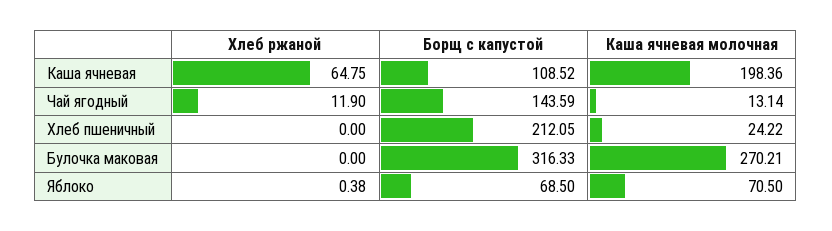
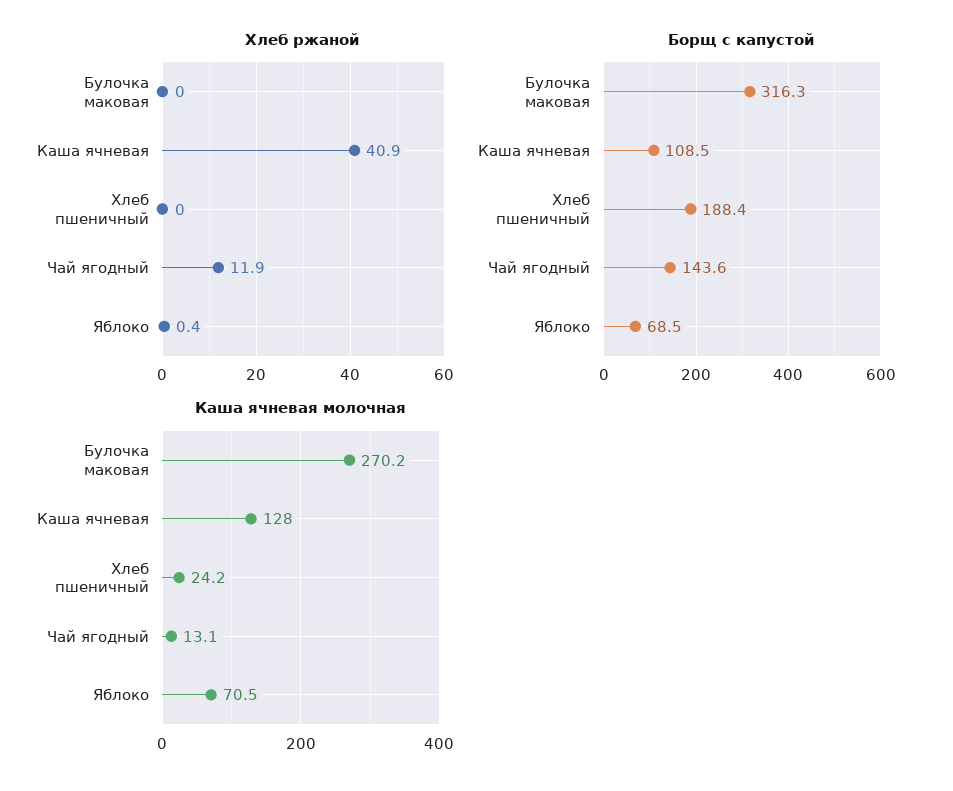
  {
    "Хлеб ржаной": {
-     "Каша ячневая": 64.75,
+     "Каша ячневая": 40.9,
      "Чай ягодный": 11.9,
      "Хлеб пшеничный": 0,
      "Булочка маковая": 0,
      "Яблоко": 0.38
    },
    "Борщ с капустой": {
      "Каша ячневая": 108.52,
      "Чай ягодный": 143.59,
-     "Хлеб пшеничный": 212.05,
+     "Хлеб пшеничный": 188.4,
      "Булочка маковая": 316.33,
      "Яблоко": 68.5
    },
    "Каша ячневая молочная": {
-     "Каша ячневая": 198.36,
+     "Каша ячневая": 128,
      "Чай ягодный": 13.14,
      "Хлеб пшеничный": 24.22,
      "Булочка маковая": 270.21,
      "Яблоко": 70.5
    }
  }

